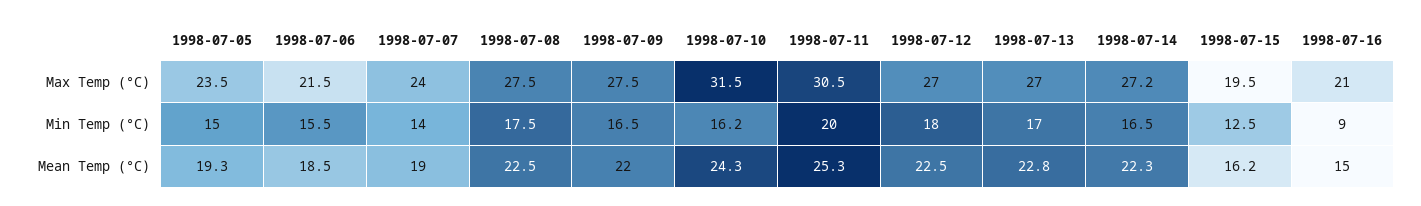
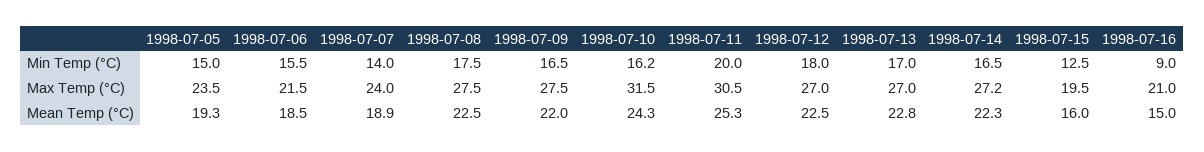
  {
    "1998-07-05": {
      "Max Temp (°C)": 23.5,
      "Min Temp (°C)": 15,
      "Mean Temp (°C)": 19.3
    },
    "1998-07-06": {
      "Max Temp (°C)": 21.5,
      "Min Temp (°C)": 15.5,
      "Mean Temp (°C)": 18.5
    },
    "1998-07-07": {
      "Max Temp (°C)": 24,
      "Min Temp (°C)": 14,
-     "Mean Temp (°C)": 19
+     "Mean Temp (°C)": 18.9
    },
    "1998-07-08": {
      "Max Temp (°C)": 27.5,
      "Min Temp (°C)": 17.5,
      "Mean Temp (°C)": 22.5
    },
    "1998-07-09": {
      "Max Temp (°C)": 27.5,
      "Min Temp (°C)": 16.5,
      "Mean Temp (°C)": 22
    },
    "1998-07-10": {
      "Max Temp (°C)": 31.5,
      "Min Temp (°C)": 16.2,
      "Mean Temp (°C)": 24.3
    },
    "1998-07-11": {
      "Max Temp (°C)": 30.5,
      "Min Temp (°C)": 20,
      "Mean Temp (°C)": 25.3
    },
    "1998-07-12": {
      "Max Temp (°C)": 27,
      "Min Temp (°C)": 18,
      "Mean Temp (°C)": 22.5
    },
    "1998-07-13": {
      "Max Temp (°C)": 27,
      "Min Temp (°C)": 17,
      "Mean Temp (°C)": 22.8
    },
    "1998-07-14": {
      "Max Temp (°C)": 27.2,
      "Min Temp (°C)": 16.5,
      "Mean Temp (°C)": 22.3
    },
    "1998-07-15": {
      "Max Temp (°C)": 19.5,
      "Min Temp (°C)": 12.5,
-     "Mean Temp (°C)": 16.2
+     "Mean Temp (°C)": 16
    },
    "1998-07-16": {
      "Max Temp (°C)": 21,
      "Min Temp (°C)": 9,
      "Mean Temp (°C)": 15
    }
  }

